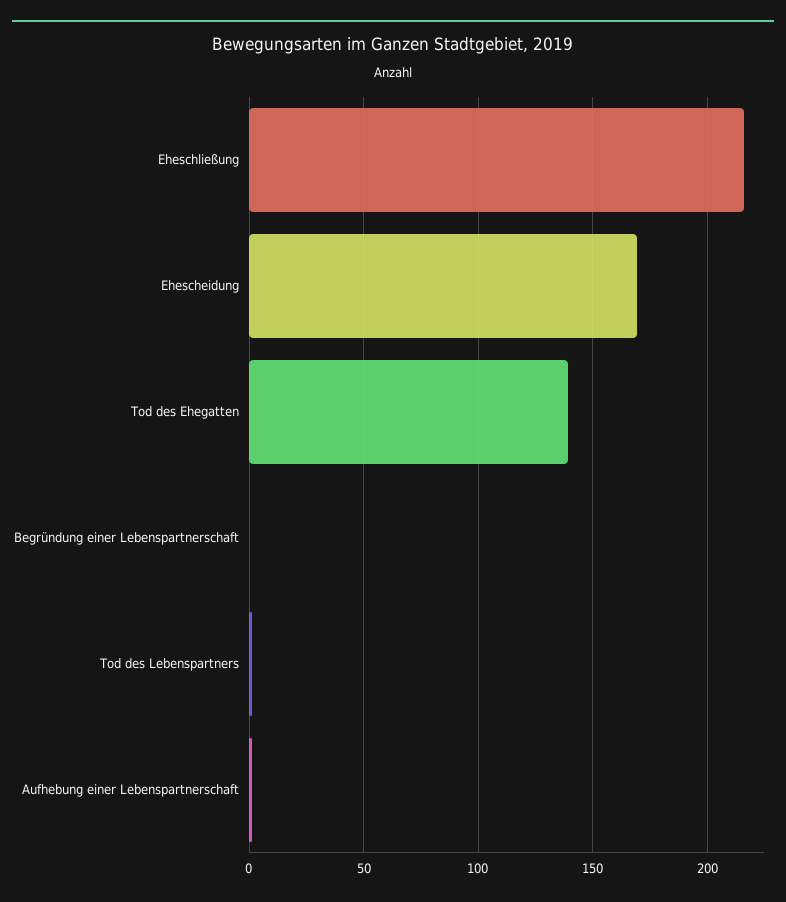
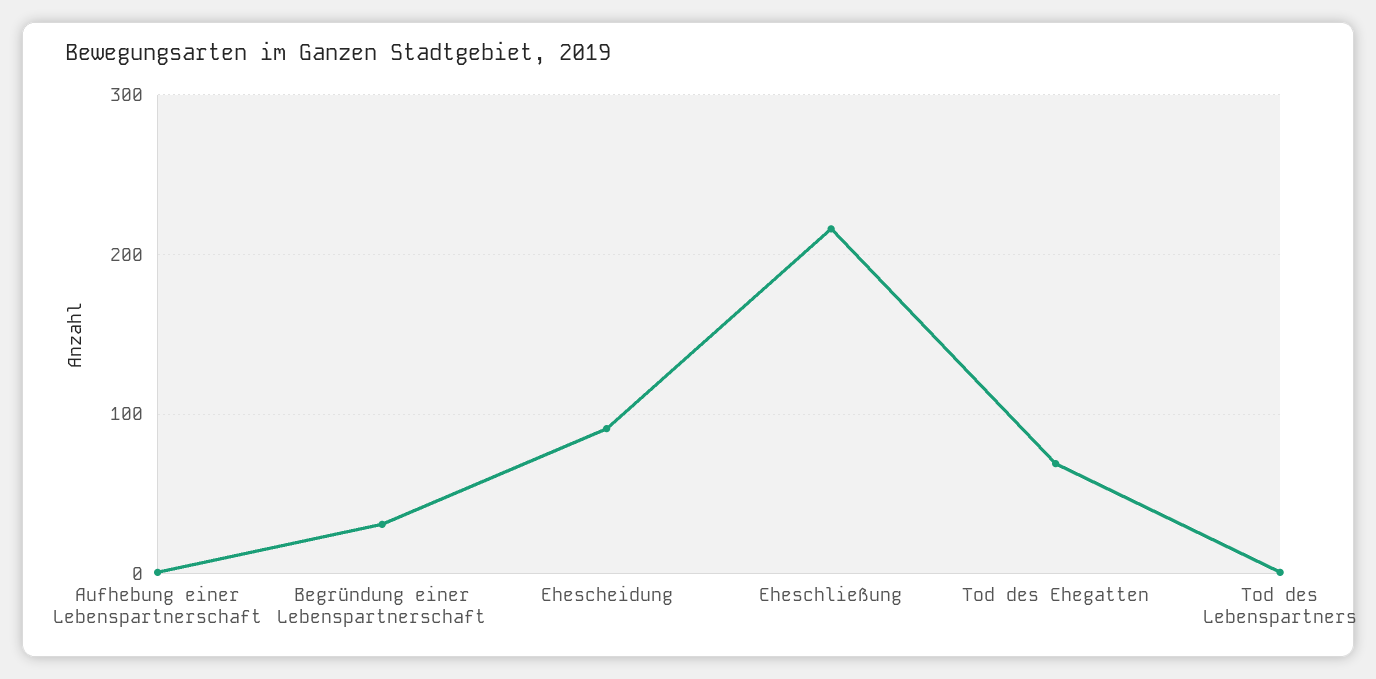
  {
    "Eheschließung": 215,
-   "Ehescheidung": 170,
+   "Ehescheidung": 90,
-   "Tod des Ehegatten": 140,
+   "Tod des Ehegatten": 70,
-   "Begründung einer Lebenspartnerschaft": 0,
+   "Begründung einer Lebenspartnerschaft": 30,
    "Tod des Lebenspartners": 0,
    "Aufhebung einer Lebenspartnerschaft": 0
  }

